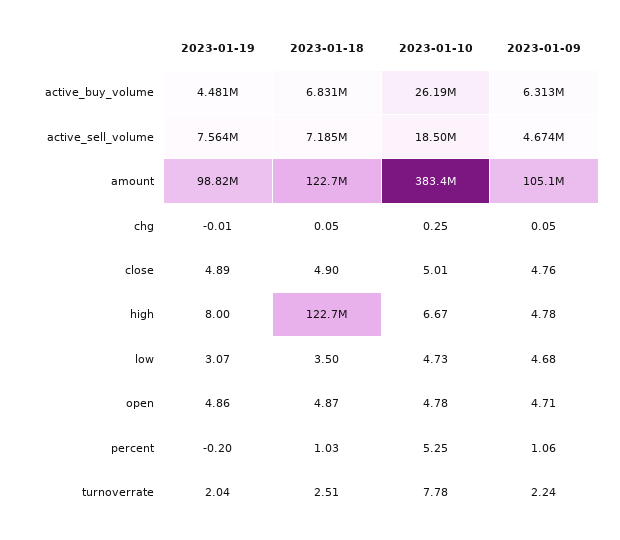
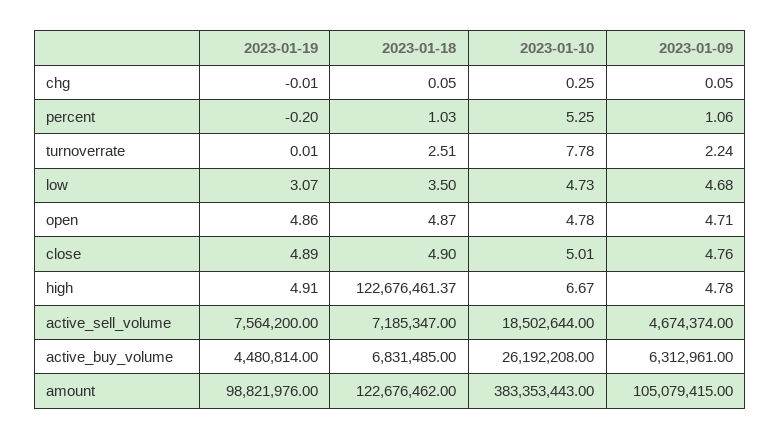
  {
    "2023-01-19": {
      "active_buy_volume": 4480814,
      "active_sell_volume": 7564200,
      "amount": 98821976,
      "chg": -0.01,
      "close": 4.89,
-     "high": 8,
+     "high": 4.91,
      "low": 3.07,
      "open": 4.86,
      "percent": -0.2,
-     "turnoverrate": 2.04
+     "turnoverrate": 0.01
    },
    "2023-01-18": {
      "active_buy_volume": 6831485,
      "active_sell_volume": 7185347,
      "amount": 122676462,
      "chg": 0.05,
      "close": 4.9,
      "high": 122676461.37,
      "low": 3.5,
      "open": 4.87,
      "percent": 1.03,
      "turnoverrate": 2.51
    },
    "2023-01-10": {
      "active_buy_volume": 26192208,
      "active_sell_volume": 18502644,
      "amount": 383353443,
      "chg": 0.25,
      "close": 5.01,
      "high": 6.67,
      "low": 4.73,
      "open": 4.78,
      "percent": 5.25,
      "turnoverrate": 7.78
    },
    "2023-01-09": {
      "active_buy_volume": 6312961,
      "active_sell_volume": 4674374,
      "amount": 105079415,
      "chg": 0.05,
      "close": 4.76,
      "high": 4.78,
      "low": 4.68,
      "open": 4.71,
      "percent": 1.06,
      "turnoverrate": 2.24
    }
  }

